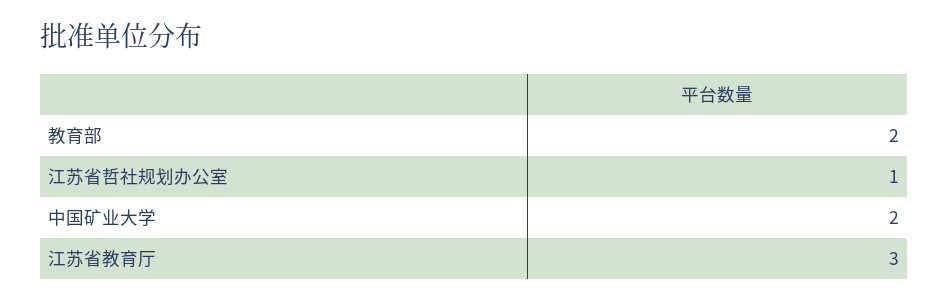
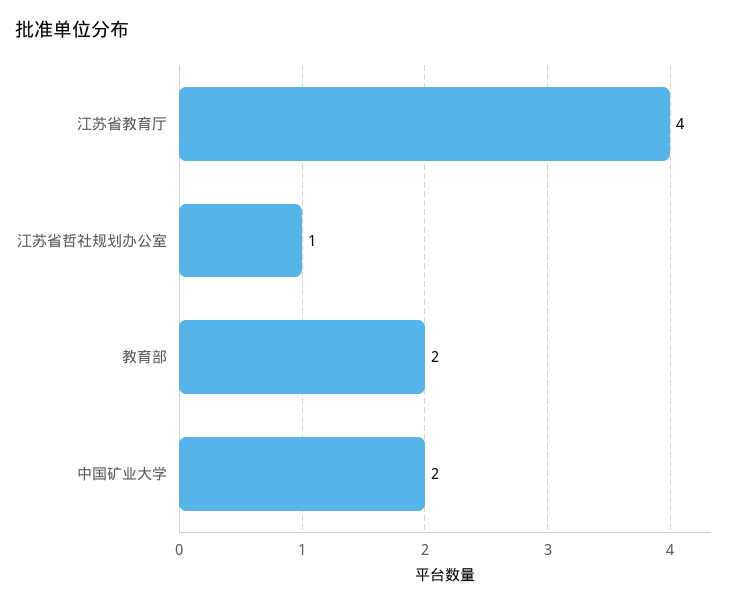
  {
    "教育部": 2,
    "江苏省哲社规划办公室": 1,
    "中国矿业大学": 2,
-   "江苏省教育厅": 3
+   "江苏省教育厅": 4
  }

